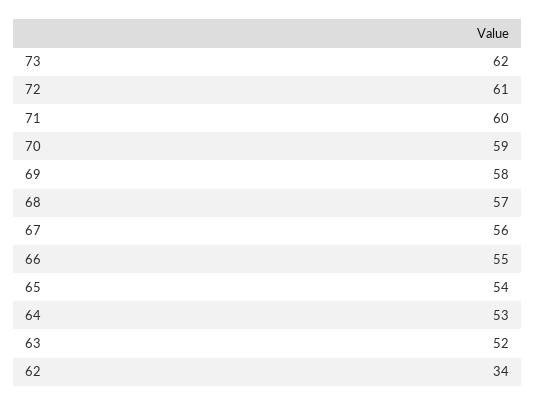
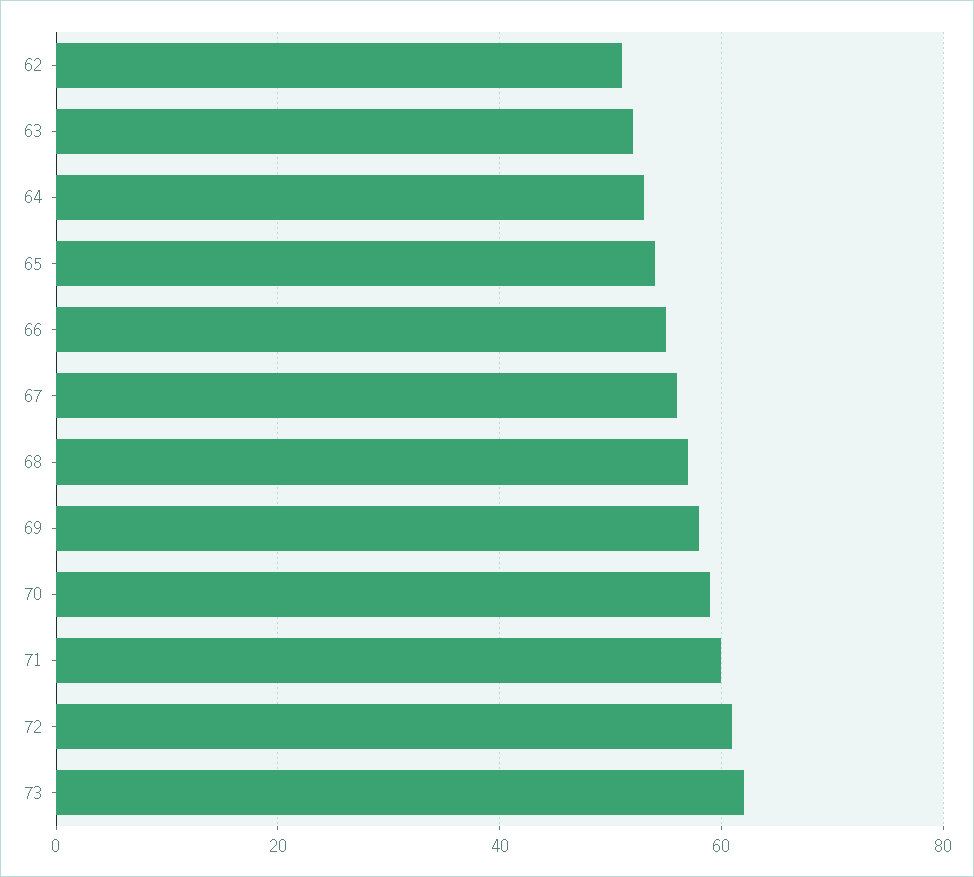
  {
    "73": 62,
    "72": 61,
    "71": 60,
    "70": 59,
    "69": 58,
    "68": 57,
    "67": 56,
    "66": 55,
    "65": 54,
    "64": 53,
    "63": 52,
-   "62": 34
+   "62": 50
  }

